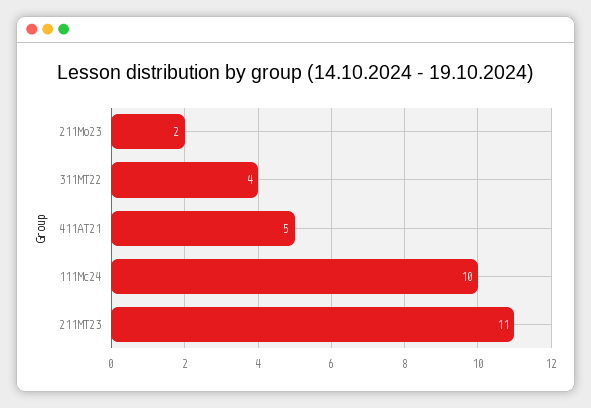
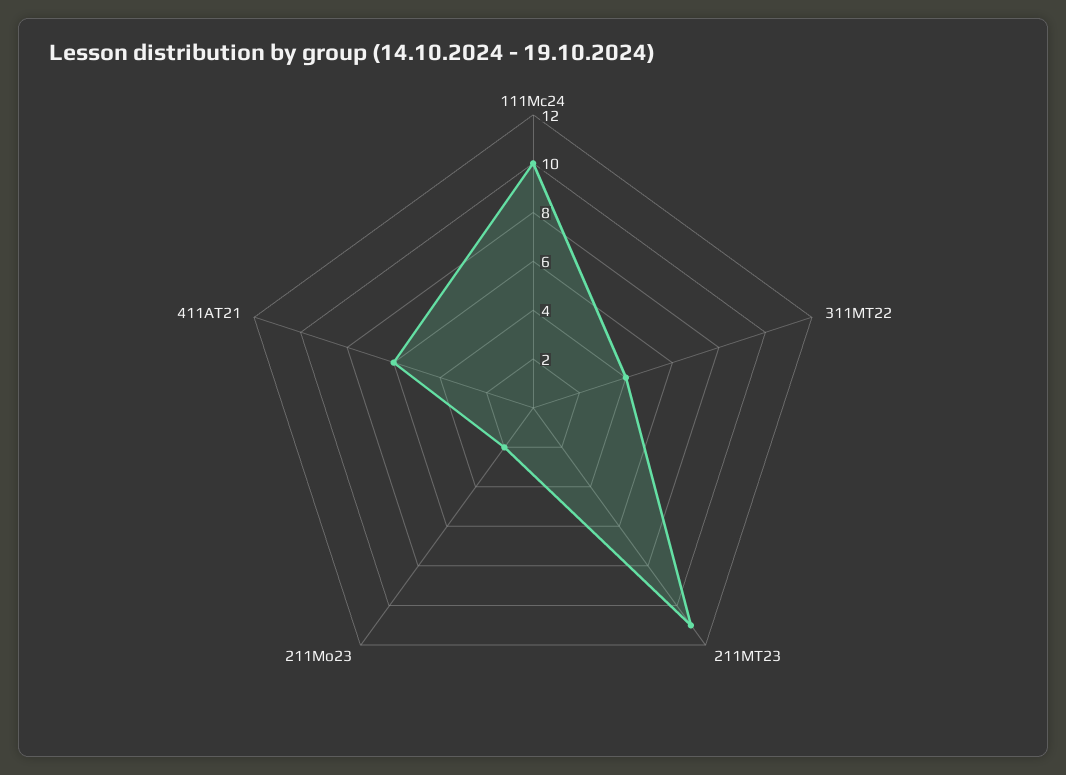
  {
    "211Мо23": 2,
    "311МТ22": 4,
-   "411АТ21": 5,
+   "411АТ21": 6,
    "111Мс24": 10,
    "211МТ23": 11
  }

